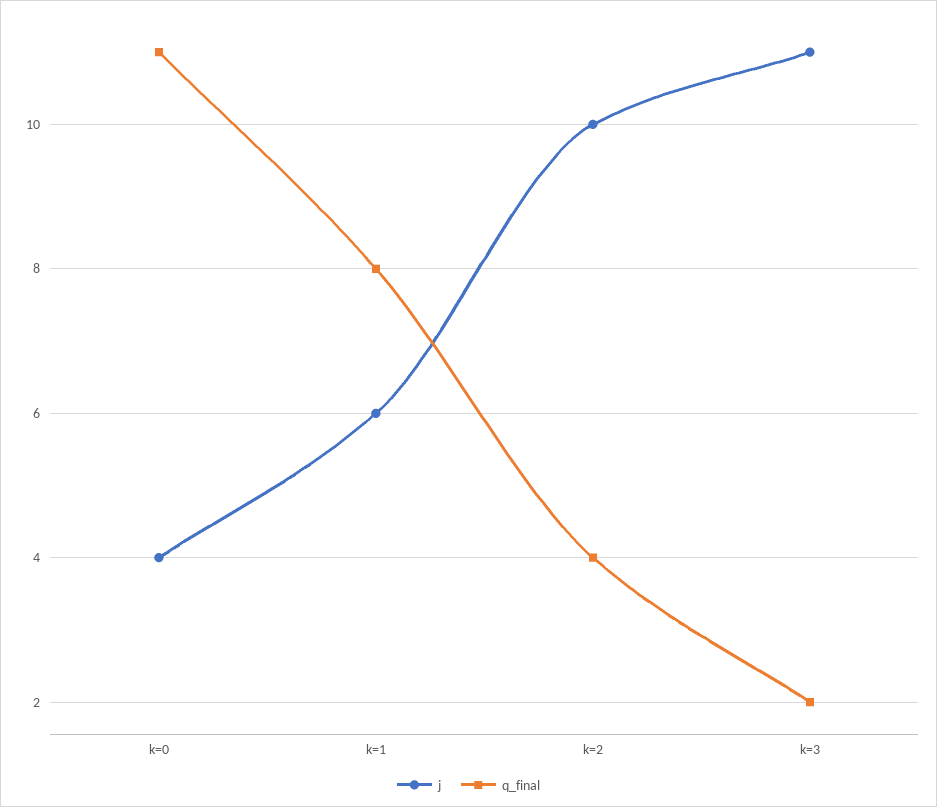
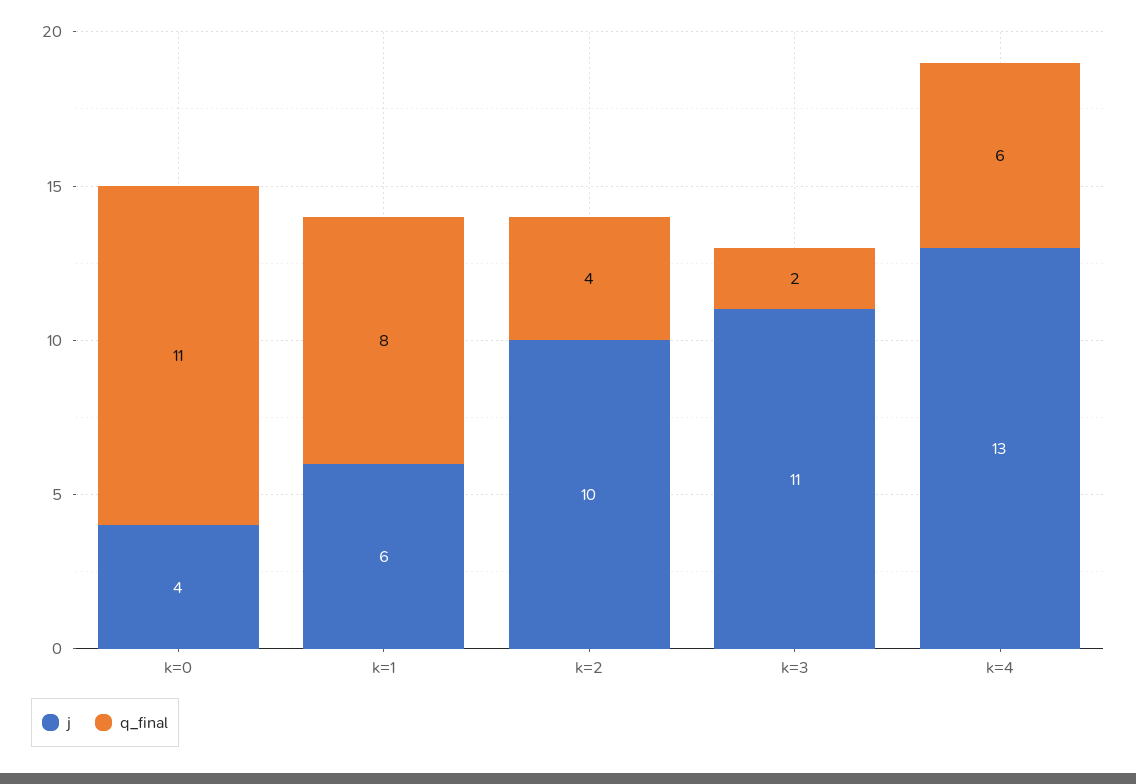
  {
    "j": {
      "k=0": 4,
      "k=1": 6,
      "k=2": 10,
-     "k=3": 11
+     "k=3": 11,
+     "k=4": 13
    },
    "q_final": {
      "k=0": 11,
      "k=1": 8,
      "k=2": 4,
-     "k=3": 2
+     "k=3": 2,
+     "k=4": 6
    }
  }

